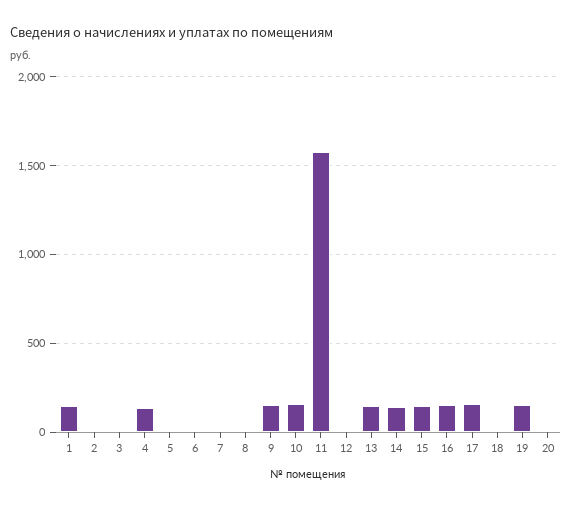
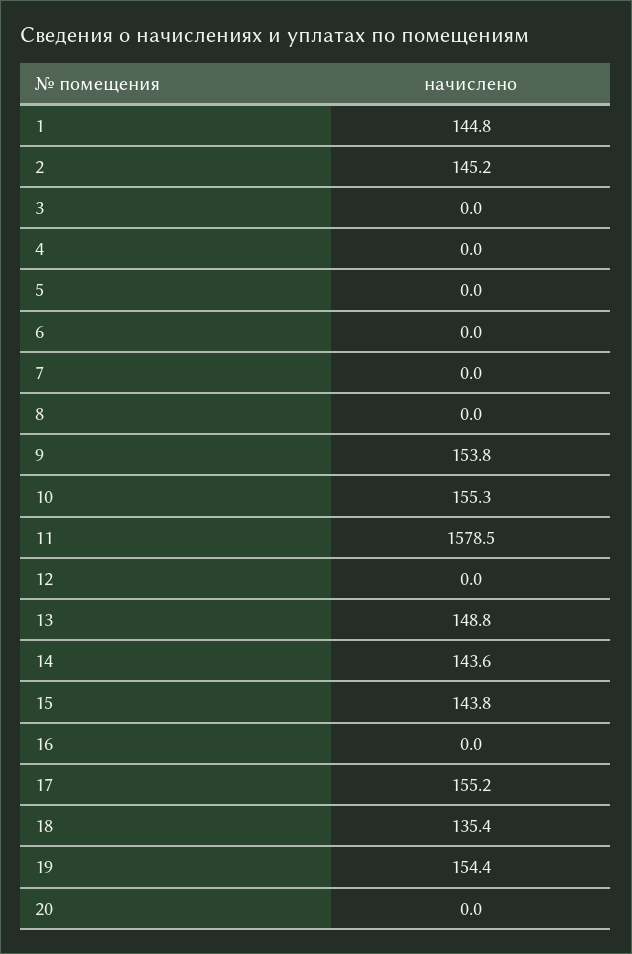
  {
    "1": 144.8,
-   "2": 0,
+   "2": 145.2,
    "3": 0,
-   "4": 150,
+   "4": 0,
    "5": 0,
    "6": 0,
    "7": 0,
    "8": 0,
    "9": 153.8,
    "10": 155.3,
    "11": 1578.5,
    "12": 0,
    "13": 148.8,
    "14": 143.6,
    "15": 143.8,
-   "16": 150,
+   "16": 0,
    "17": 155.2,
-   "18": 0,
+   "18": 135.4,
    "19": 154.4,
    "20": 0
  }

